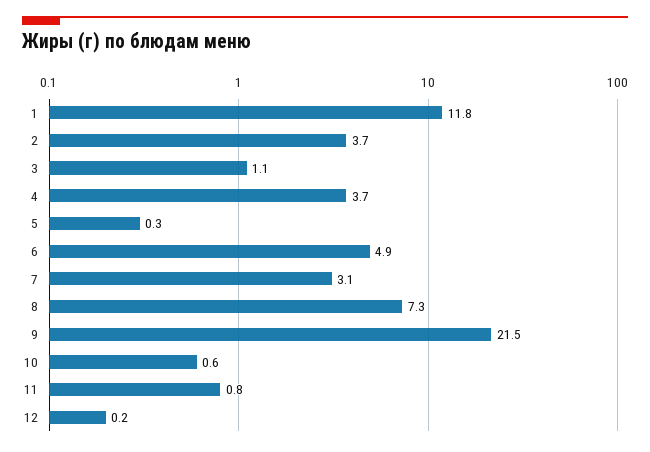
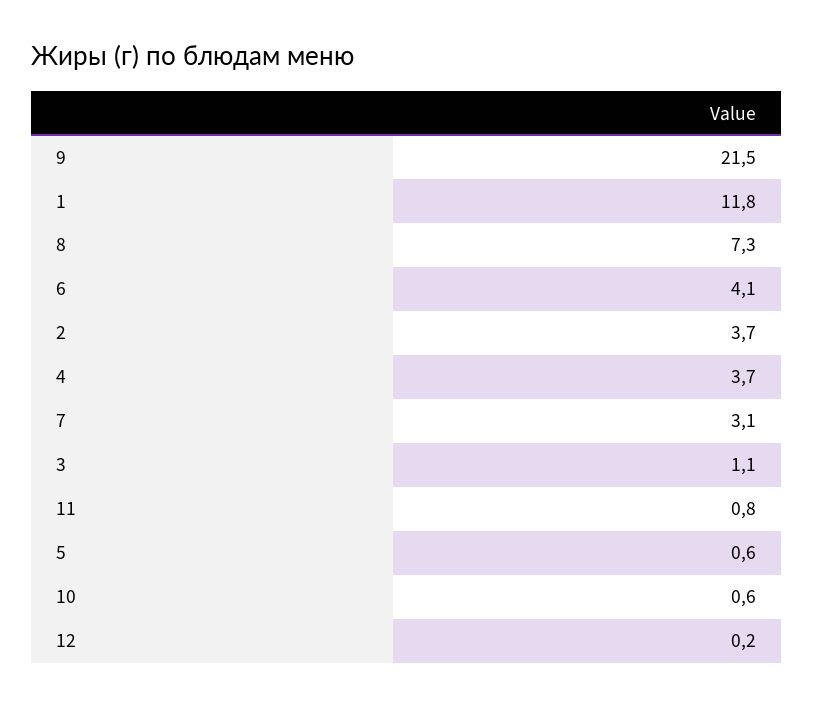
  {
    "1": 11.8,
    "2": 3.7,
    "3": 1.1,
    "4": 3.7,
-   "5": 0.3,
+   "5": 0.6,
-   "6": 4.9,
+   "6": 4.1,
    "7": 3.1,
    "8": 7.3,
    "9": 21.5,
    "10": 0.6,
    "11": 0.8,
    "12": 0.2
  }

